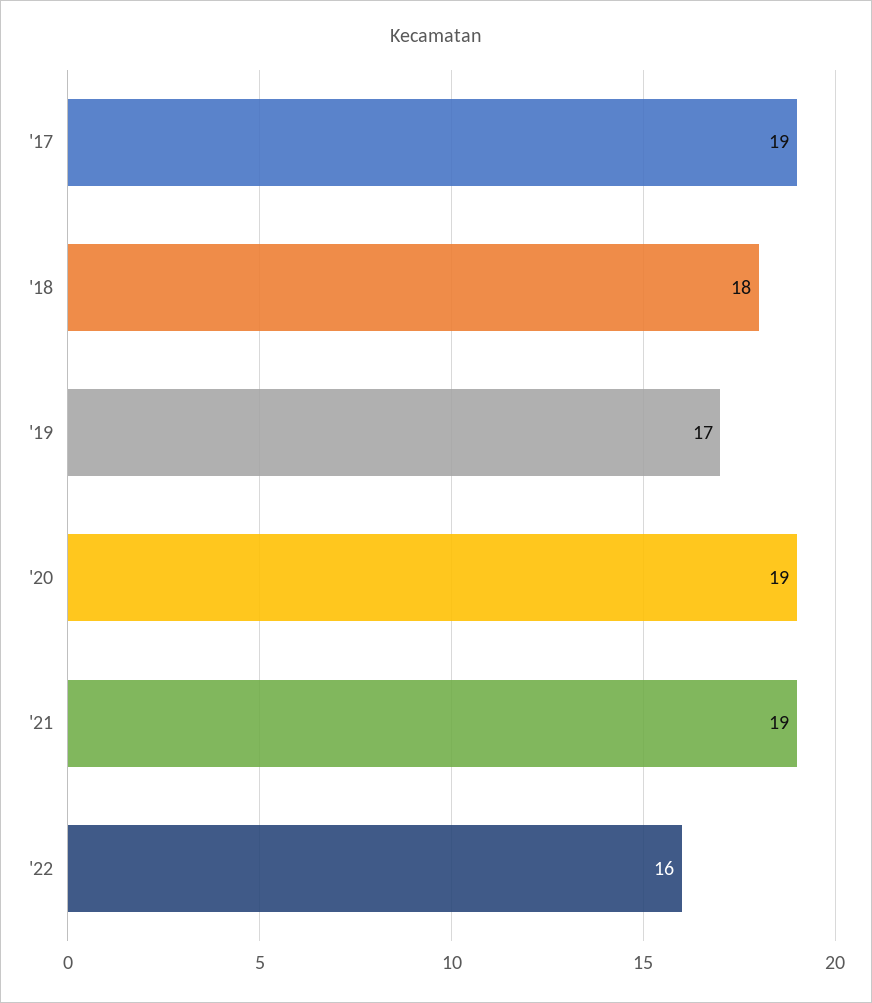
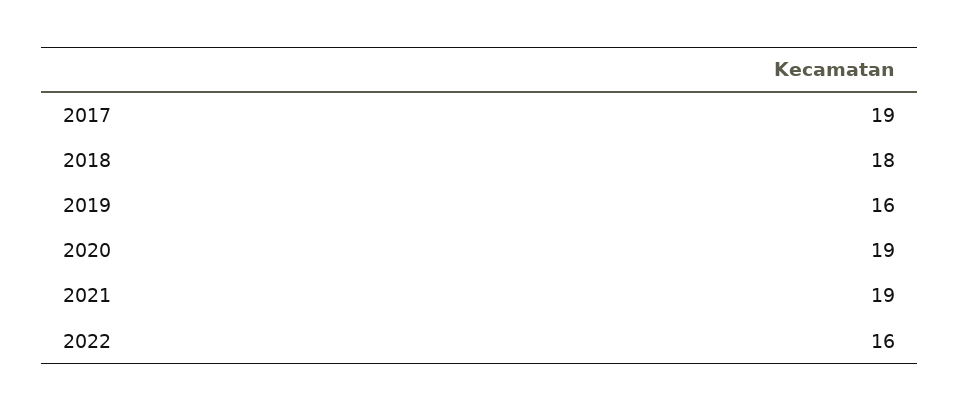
  {
    "'17": 19,
    "'18": 18,
-   "'19": 17,
+   "'19": 16,
    "'20": 19,
    "'21": 19,
    "'22": 16
  }

